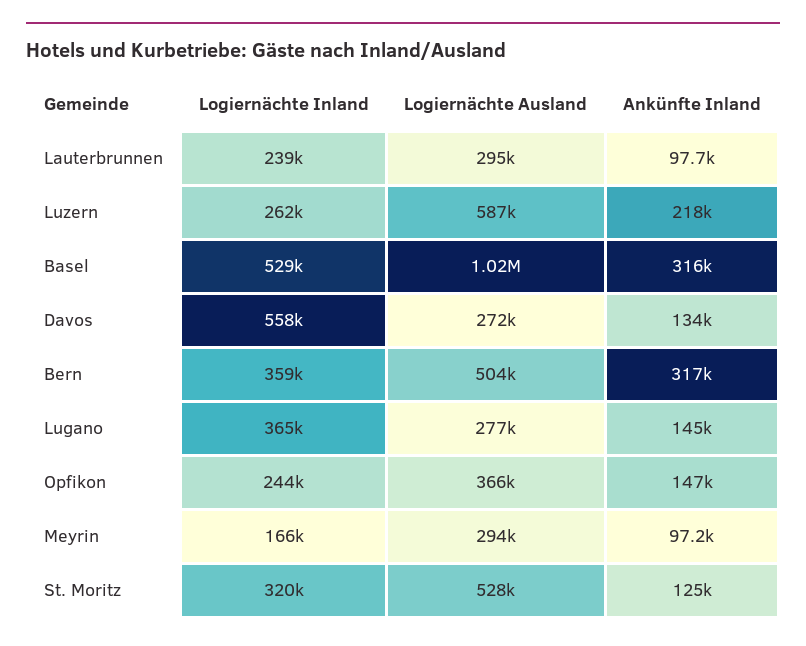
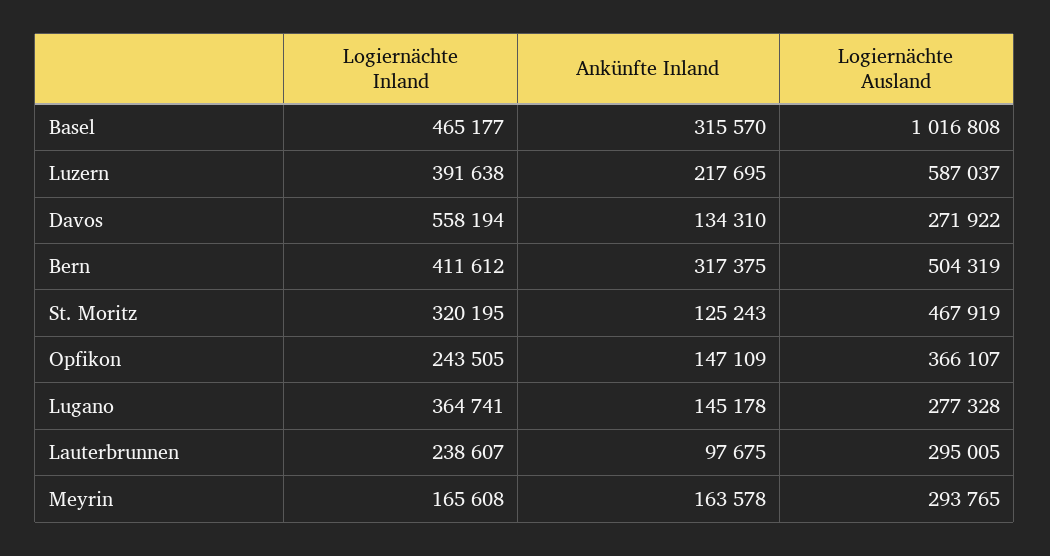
  {
    "Logiernächte Inland": {
      "Lauterbrunnen": 238607,
-     "Luzern": 262000,
+     "Luzern": 391638,
-     "Basel": 529000,
+     "Basel": 465177,
      "Davos": 558194,
-     "Bern": 359000,
+     "Bern": 411612,
      "Lugano": 364741,
      "Opfikon": 243505,
      "Meyrin": 165608,
      "St. Moritz": 320195
    },
    "Logiernächte Ausland": {
      "Lauterbrunnen": 295005,
      "Luzern": 587037,
      "Basel": 1016808,
      "Davos": 271922,
      "Bern": 504319,
      "Lugano": 277328,
      "Opfikon": 366107,
      "Meyrin": 293765,
-     "St. Moritz": 528000
+     "St. Moritz": 467919
    },
    "Ankünfte Inland": {
      "Lauterbrunnen": 97675,
      "Luzern": 217695,
      "Basel": 315570,
      "Davos": 134310,
      "Bern": 317375,
      "Lugano": 145178,
      "Opfikon": 147109,
-     "Meyrin": 97200,
+     "Meyrin": 163578,
      "St. Moritz": 125243
    }
  }

